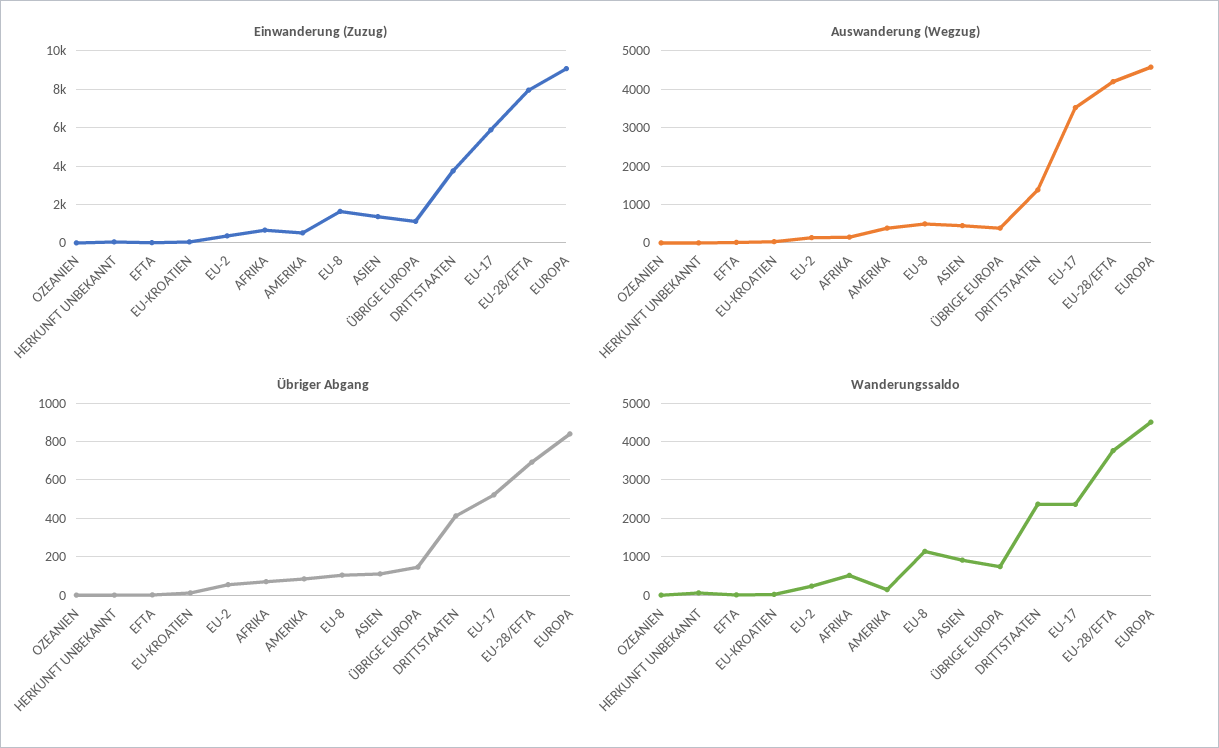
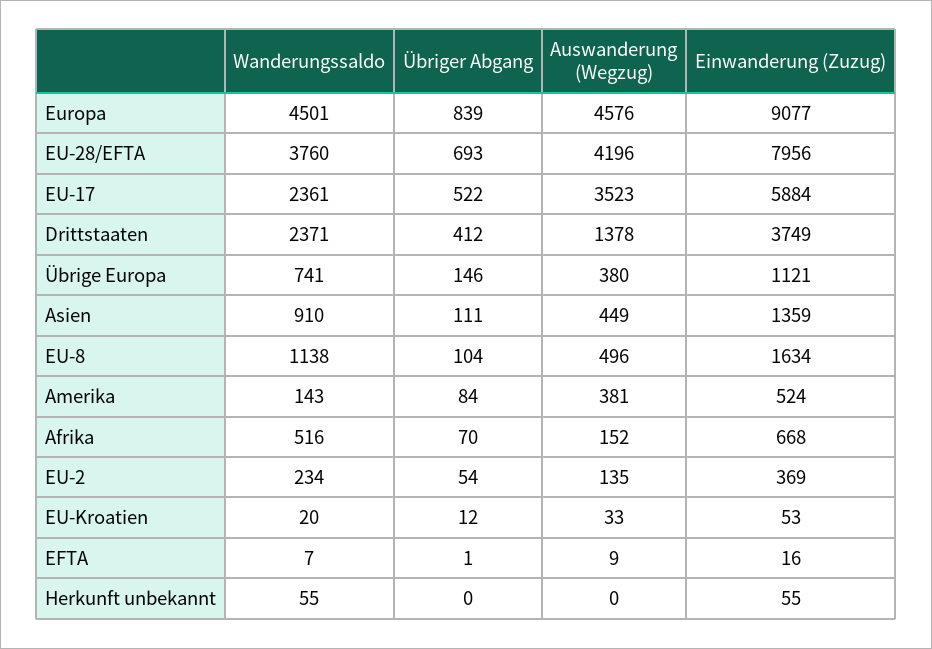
  {
    "Einwanderung (Zuzug)": {
-     "OZEANIEN": 0,
      "HERKUNFT UNBEKANNT": 55,
      "EFTA": 16,
      "EU-KROATIEN": 53,
      "EU-2": 369,
      "AFRIKA": 668,
      "AMERIKA": 524,
      "EU-8": 1634,
      "ASIEN": 1359,
      "ÜBRIGE EUROPA": 1121,
      "DRITTSTAATEN": 3749,
      "EU-17": 5884,
      "EU-28/EFTA": 7956,
      "EUROPA": 9077
    },
    "Auswanderung (Wegzug)": {
-     "OZEANIEN": 0,
      "HERKUNFT UNBEKANNT": 0,
      "EFTA": 9,
      "EU-KROATIEN": 33,
      "EU-2": 135,
      "AFRIKA": 152,
      "AMERIKA": 381,
      "EU-8": 496,
      "ASIEN": 449,
      "ÜBRIGE EUROPA": 380,
      "DRITTSTAATEN": 1378,
      "EU-17": 3523,
      "EU-28/EFTA": 4196,
      "EUROPA": 4576
    },
    "Übriger Abgang": {
-     "OZEANIEN": 0,
      "HERKUNFT UNBEKANNT": 0,
      "EFTA": 1,
      "EU-KROATIEN": 12,
      "EU-2": 54,
      "AFRIKA": 70,
      "AMERIKA": 84,
      "EU-8": 104,
      "ASIEN": 111,
      "ÜBRIGE EUROPA": 146,
      "DRITTSTAATEN": 412,
      "EU-17": 522,
      "EU-28/EFTA": 693,
      "EUROPA": 839
    },
    "Wanderungssaldo": {
-     "OZEANIEN": 0,
      "HERKUNFT UNBEKANNT": 55,
      "EFTA": 7,
      "EU-KROATIEN": 20,
      "EU-2": 234,
      "AFRIKA": 516,
      "AMERIKA": 143,
      "EU-8": 1138,
      "ASIEN": 910,
      "ÜBRIGE EUROPA": 741,
      "DRITTSTAATEN": 2371,
      "EU-17": 2361,
      "EU-28/EFTA": 3760,
      "EUROPA": 4501
    }
  }

